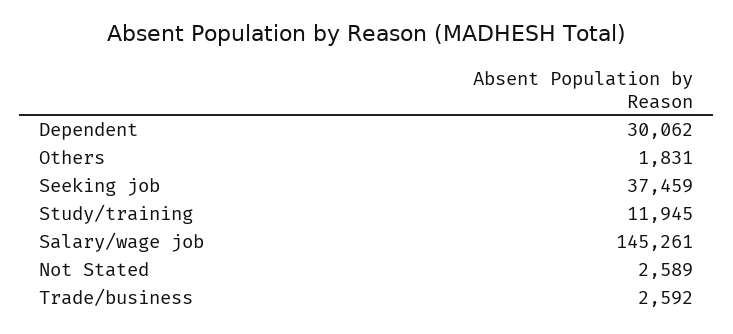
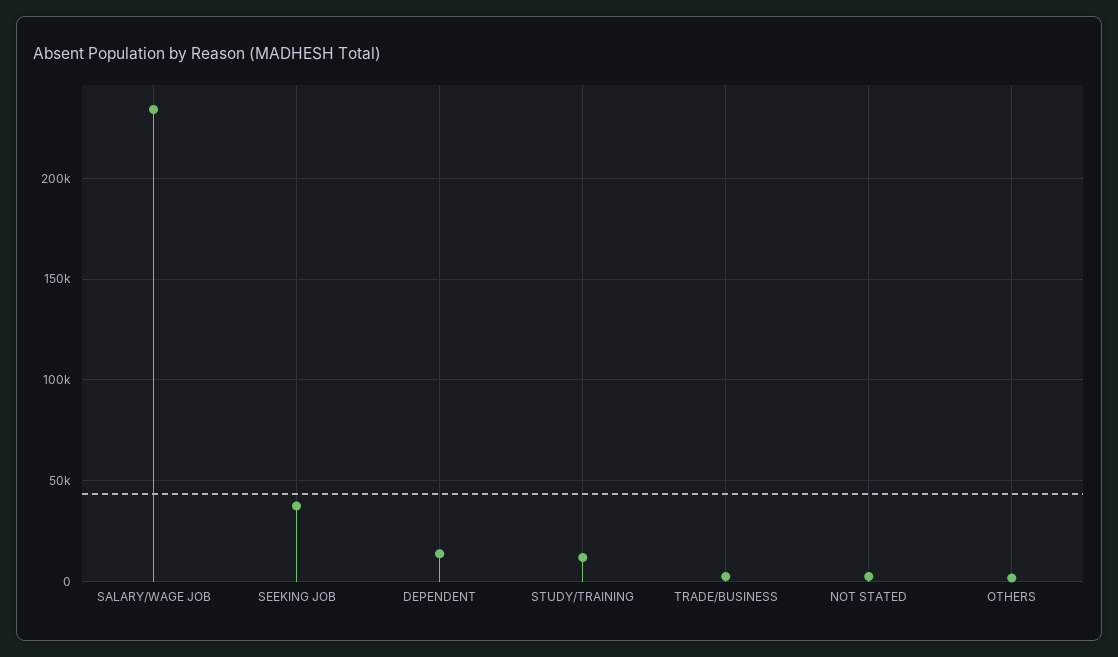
  {
-   "Dependent": 30062,
+   "Dependent": 15000,
    "Others": 1831,
    "Seeking job": 37459,
    "Study/training": 11945,
-   "Salary/wage job": 145261,
+   "Salary/wage job": 235000,
    "Not Stated": 2589,
    "Trade/business": 2592
  }

